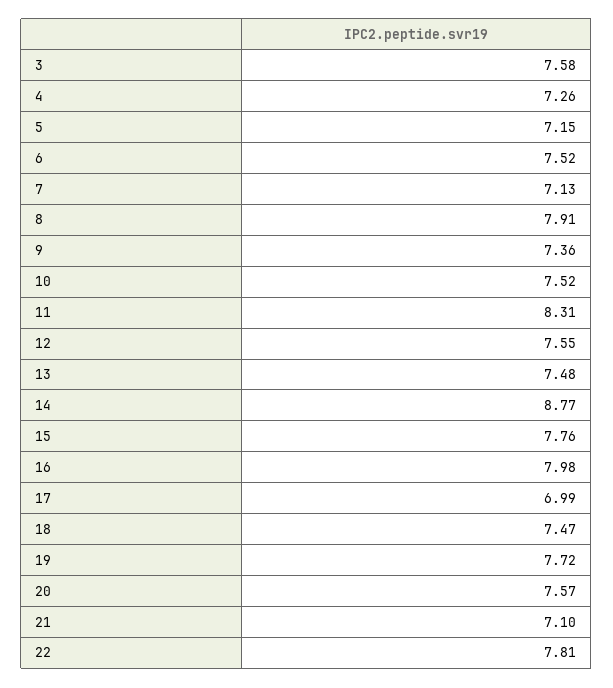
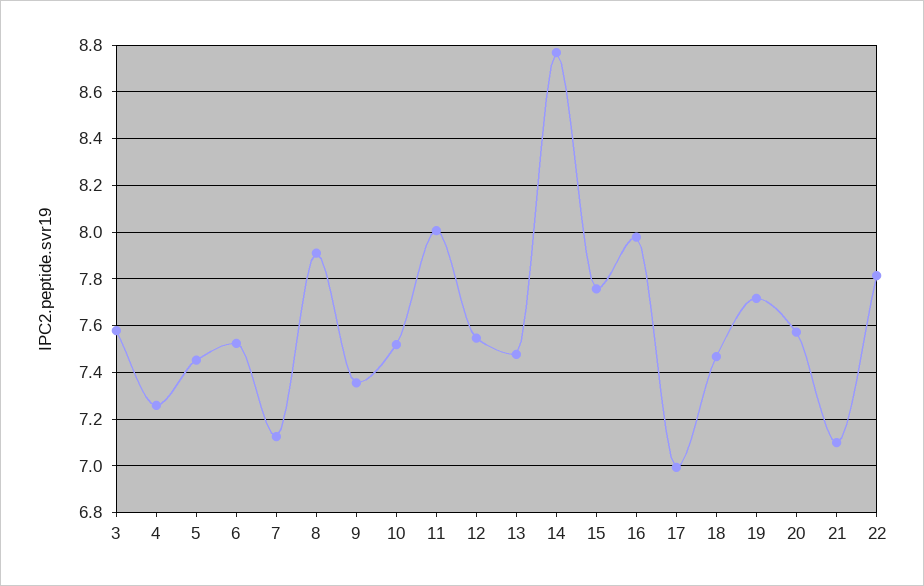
  {
    "3": 7.58,
    "4": 7.26,
-   "5": 7.15,
+   "5": 7.45,
    "6": 7.52,
    "7": 7.13,
    "8": 7.91,
    "9": 7.36,
    "10": 7.52,
-   "11": 8.31,
+   "11": 8,
    "12": 7.55,
    "13": 7.48,
    "14": 8.77,
    "15": 7.76,
    "16": 7.98,
    "17": 6.99,
    "18": 7.47,
    "19": 7.72,
    "20": 7.57,
    "21": 7.1,
    "22": 7.81
  }

